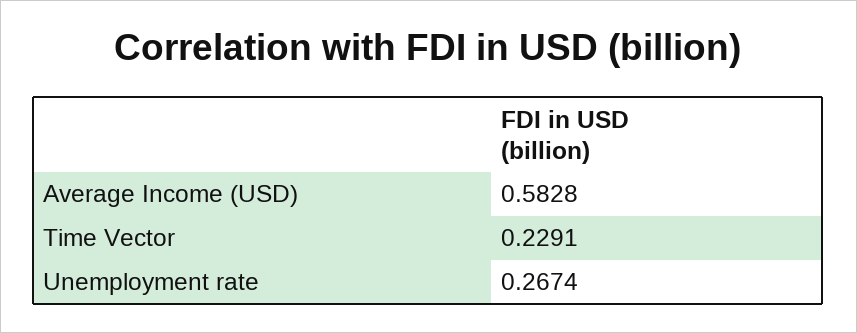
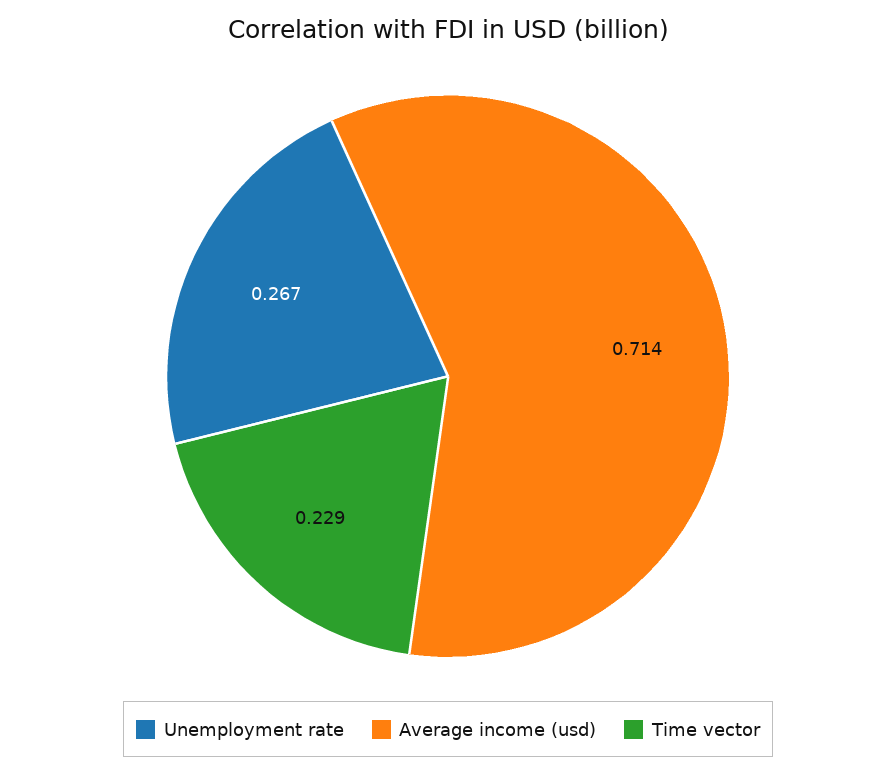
  {
-   "Average Income (USD)": 0.5828,
+   "Average Income (USD)": 0.714,
    "Time Vector": 0.2291,
    "Unemployment rate": 0.2674
  }

